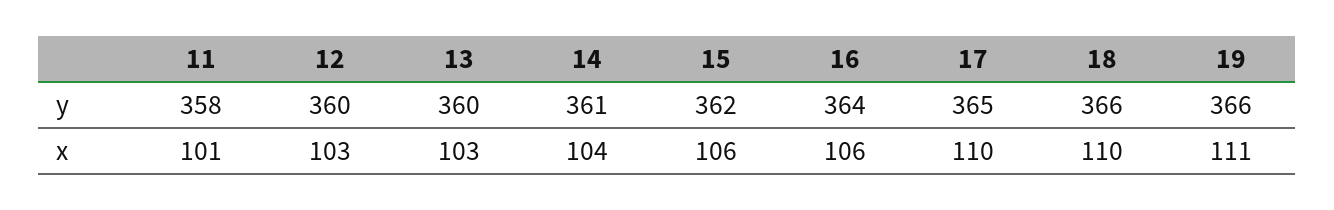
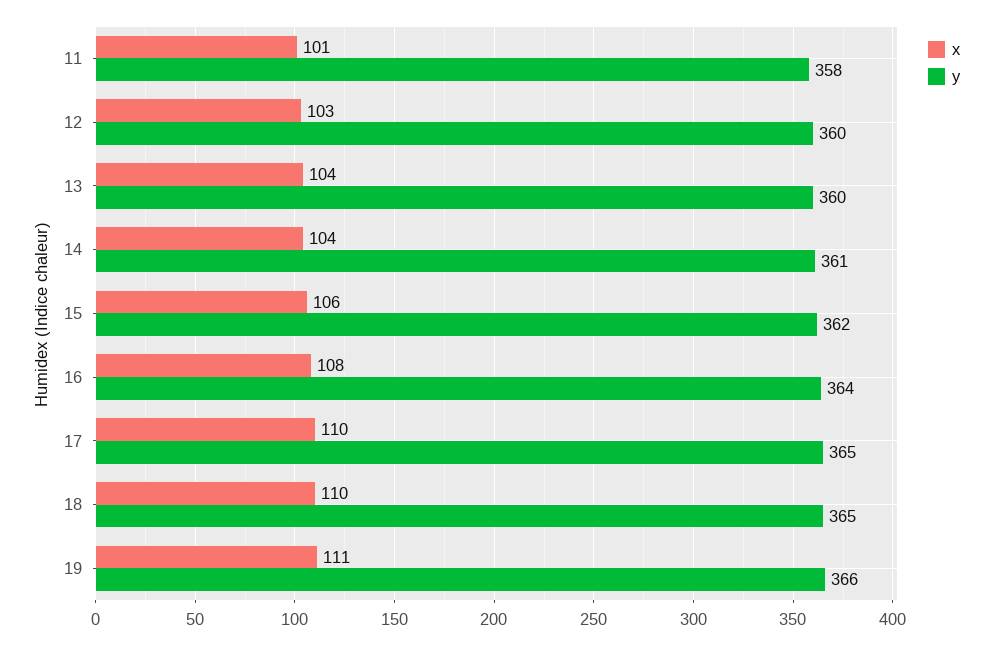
  {
    "y": {
      "11": 358,
      "12": 360,
      "13": 360,
      "14": 361,
      "15": 362,
      "16": 364,
      "17": 365,
-     "18": 366,
+     "18": 365,
      "19": 366
    },
    "x": {
      "11": 101,
      "12": 103,
-     "13": 103,
+     "13": 104,
      "14": 104,
      "15": 106,
-     "16": 106,
+     "16": 108,
      "17": 110,
      "18": 110,
      "19": 111
    }
  }

